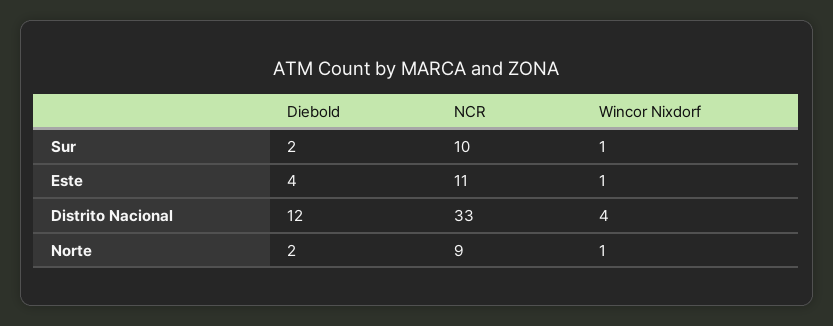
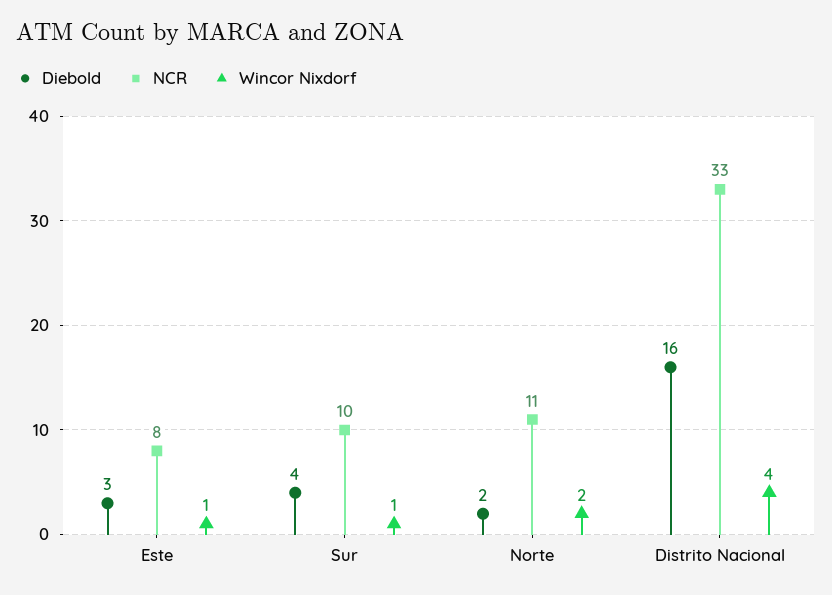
  {
    "Diebold": {
-     "Sur": 2,
+     "Sur": 4,
-     "Este": 4,
+     "Este": 3,
-     "Distrito Nacional": 12,
+     "Distrito Nacional": 16,
      "Norte": 2
    },
    "NCR": {
      "Sur": 10,
-     "Este": 11,
+     "Este": 8,
      "Distrito Nacional": 33,
-     "Norte": 9
+     "Norte": 11
    },
    "Wincor Nixdorf": {
      "Sur": 1,
      "Este": 1,
      "Distrito Nacional": 4,
-     "Norte": 1
+     "Norte": 2
    }
  }

